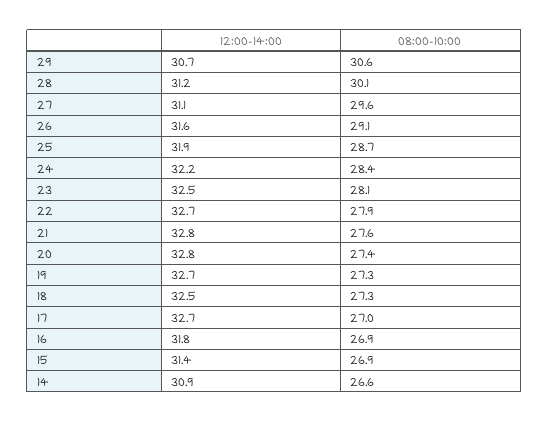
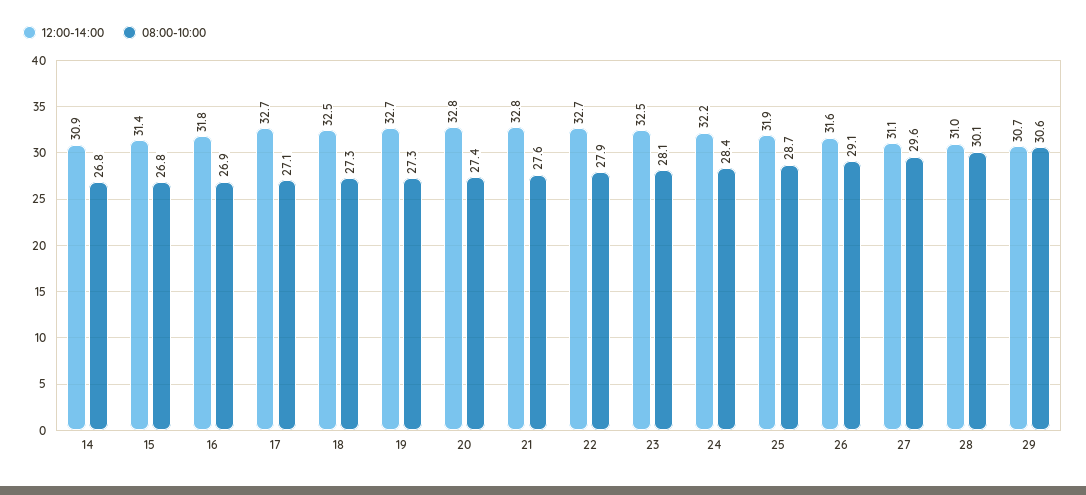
  {
    "12:00-14:00": {
      "29": 30.7,
-     "28": 31.2,
+     "28": 31,
      "27": 31.1,
      "26": 31.6,
      "25": 31.9,
      "24": 32.2,
      "23": 32.5,
      "22": 32.7,
      "21": 32.8,
      "20": 32.8,
      "19": 32.7,
      "18": 32.5,
      "17": 32.7,
      "16": 31.8,
      "15": 31.4,
      "14": 30.9
    },
    "08:00-10:00": {
      "29": 30.6,
      "28": 30.1,
      "27": 29.6,
      "26": 29.1,
      "25": 28.7,
      "24": 28.4,
      "23": 28.1,
      "22": 27.9,
      "21": 27.6,
      "20": 27.4,
      "19": 27.3,
      "18": 27.3,
-     "17": 27,
+     "17": 27.1,
      "16": 26.9,
-     "15": 26.9,
+     "15": 26.8,
-     "14": 26.6
+     "14": 26.8
    }
  }

